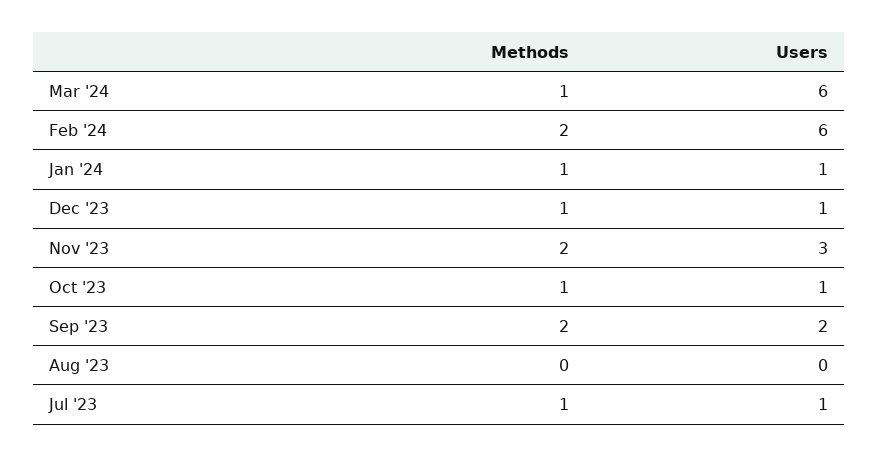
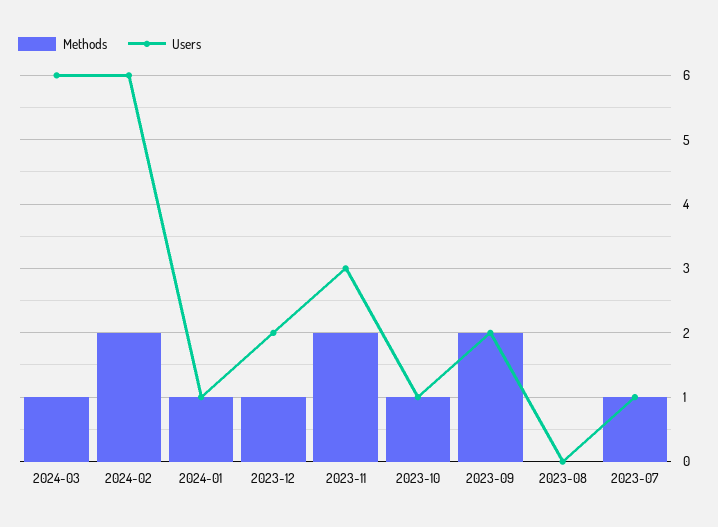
  {
    "Methods": {
      "Mar '24": 1,
      "Feb '24": 2,
      "Jan '24": 1,
      "Dec '23": 1,
      "Nov '23": 2,
      "Oct '23": 1,
      "Sep '23": 2,
      "Aug '23": 0,
      "Jul '23": 1
    },
    "Users": {
      "Mar '24": 6,
      "Feb '24": 6,
      "Jan '24": 1,
-     "Dec '23": 1,
+     "Dec '23": 2,
      "Nov '23": 3,
      "Oct '23": 1,
      "Sep '23": 2,
      "Aug '23": 0,
      "Jul '23": 1
    }
  }

